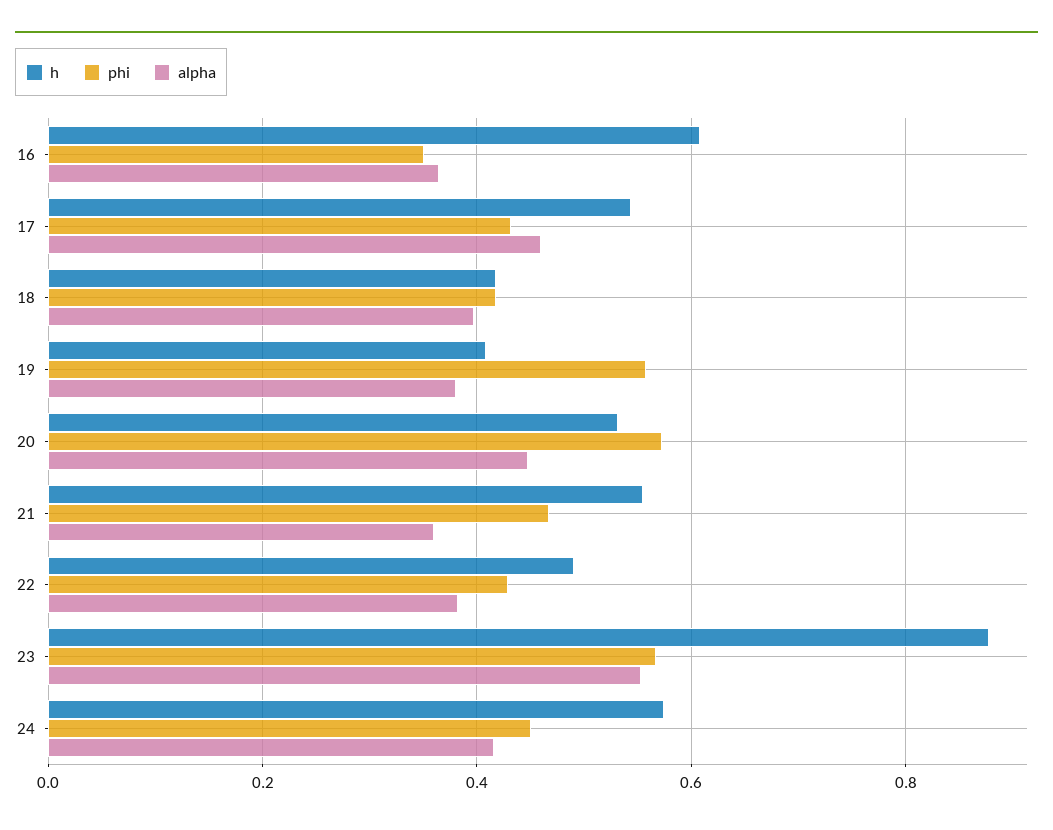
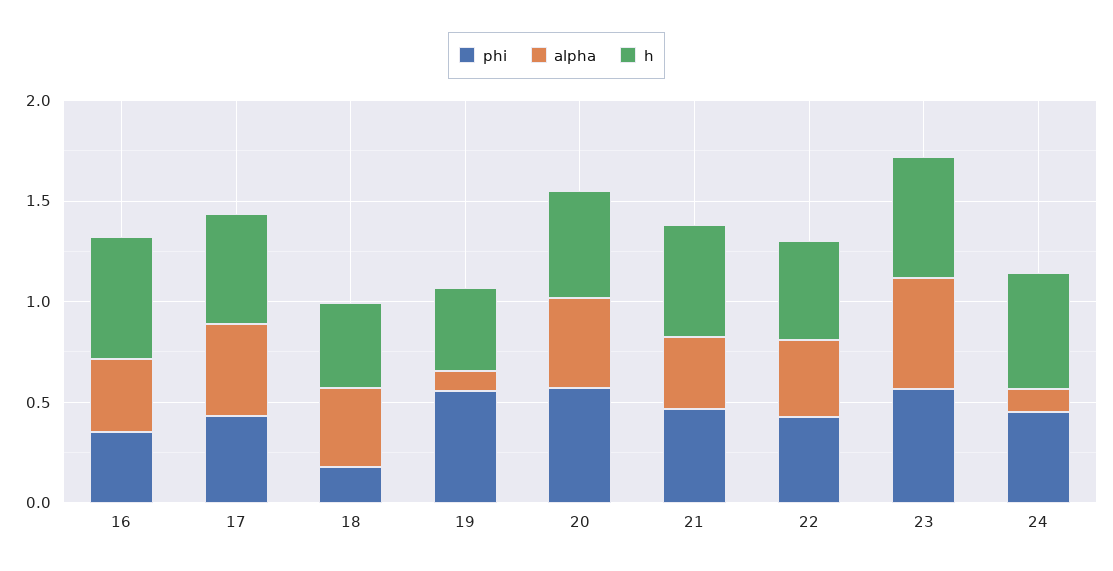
  {
    "h": {
      "16": 0.6,
      "17": 0.54,
      "18": 0.42,
      "19": 0.4,
      "20": 0.54,
      "21": 0.56,
      "22": 0.5,
-     "23": 0.88,
+     "23": 0.6,
      "24": 0.58
    },
    "phi": {
      "16": 0.36,
      "17": 0.44,
-     "18": 0.42,
+     "18": 0.2,
      "19": 0.56,
      "20": 0.58,
      "21": 0.46,
      "22": 0.42,
      "23": 0.56,
      "24": 0.46
    },
    "alpha": {
      "16": 0.36,
      "17": 0.46,
      "18": 0.4,
-     "19": 0.38,
+     "19": 0.1,
      "20": 0.44,
      "21": 0.36,
      "22": 0.38,
      "23": 0.56,
-     "24": 0.42
+     "24": 0.1
    }
  }

